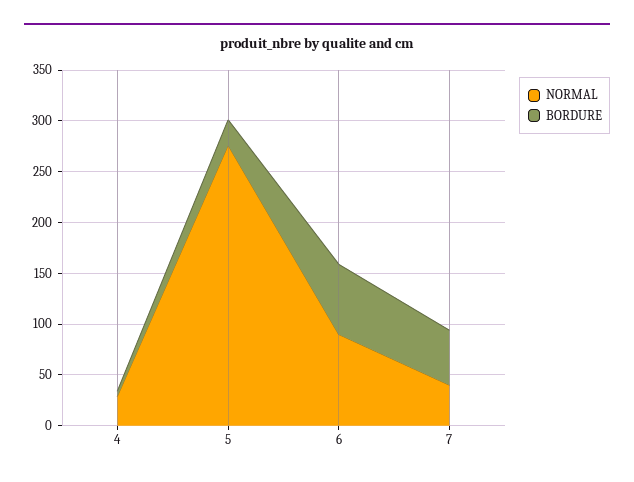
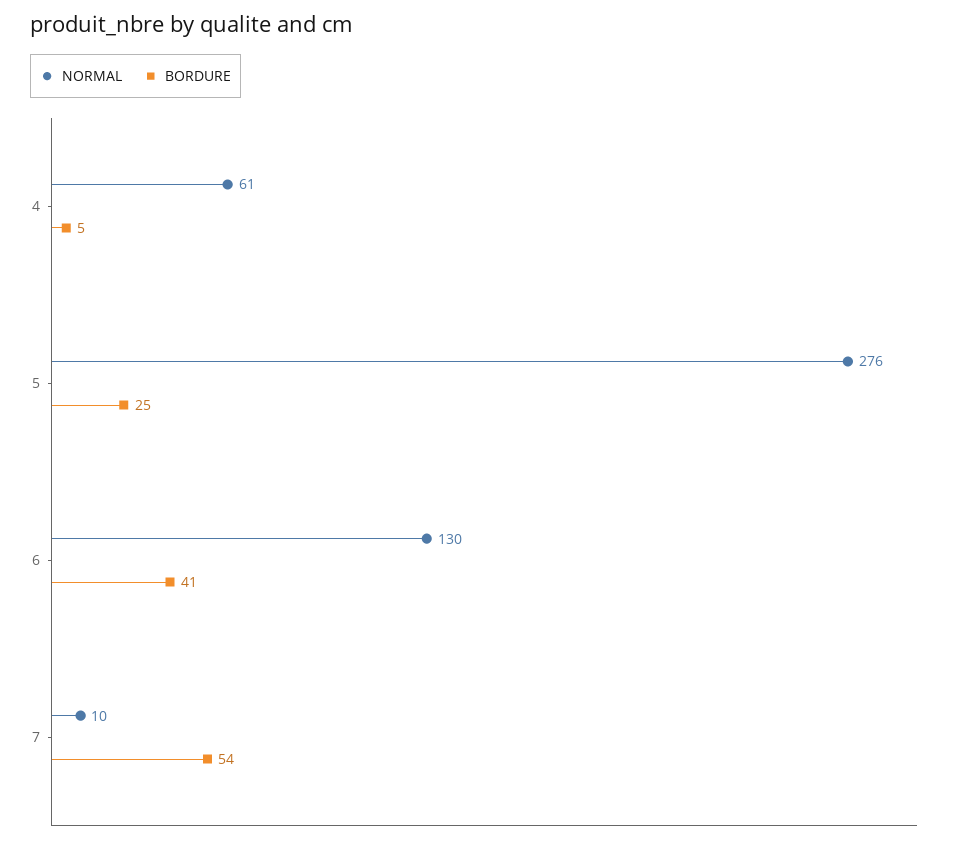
  {
    "NORMAL": {
-     "4": 30,
+     "4": 61,
      "5": 276,
-     "6": 90,
+     "6": 130,
-     "7": 40
+     "7": 10
    },
    "BORDURE": {
      "4": 5,
      "5": 25,
-     "6": 70,
+     "6": 41,
      "7": 54
    }
  }

